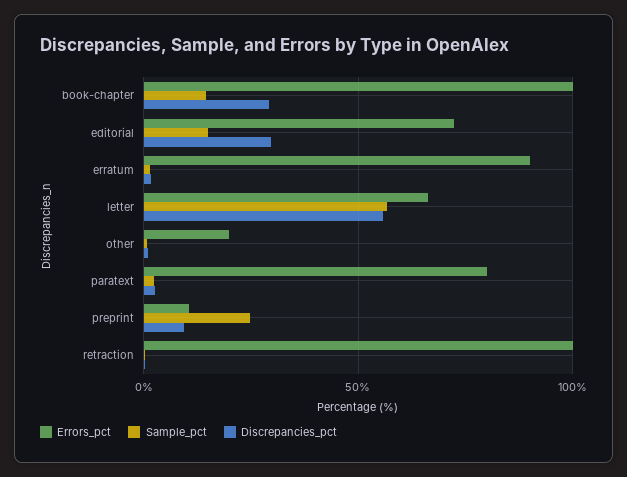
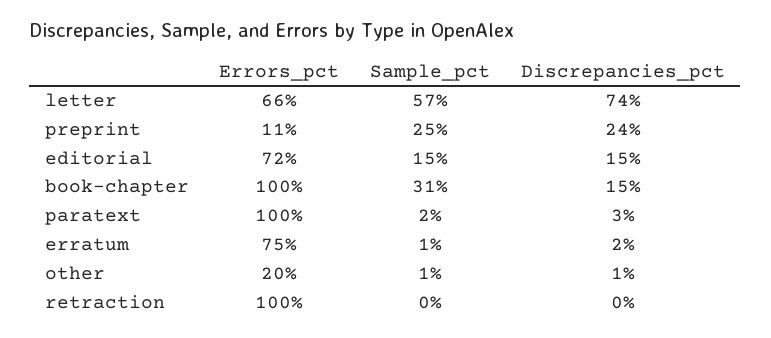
  {
    "Errors_pct": {
      "book-chapter": 100,
      "editorial": 72,
-     "erratum": 90,
+     "erratum": 75,
      "letter": 66,
      "other": 20,
-     "paratext": 80,
+     "paratext": 100,
      "preprint": 11,
      "retraction": 100
    },
    "Sample_pct": {
-     "book-chapter": 15,
+     "book-chapter": 31,
      "editorial": 15,
      "erratum": 1,
      "letter": 57,
      "other": 1,
      "paratext": 2,
      "preprint": 25,
      "retraction": 0
    },
    "Discrepancies_pct": {
-     "book-chapter": 30,
+     "book-chapter": 15,
-     "editorial": 30,
+     "editorial": 15,
      "erratum": 2,
-     "letter": 55,
+     "letter": 74,
      "other": 1,
      "paratext": 3,
-     "preprint": 10,
+     "preprint": 24,
      "retraction": 0
    }
  }

